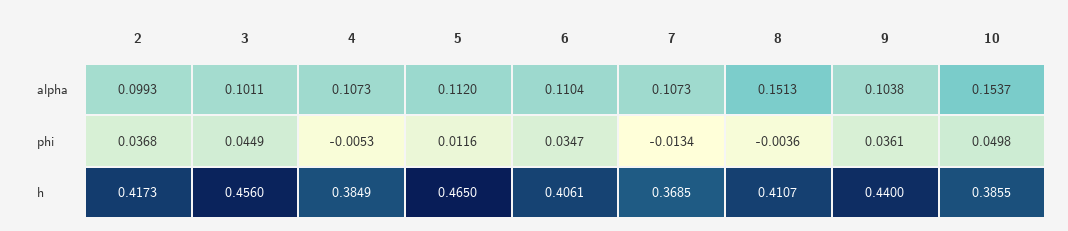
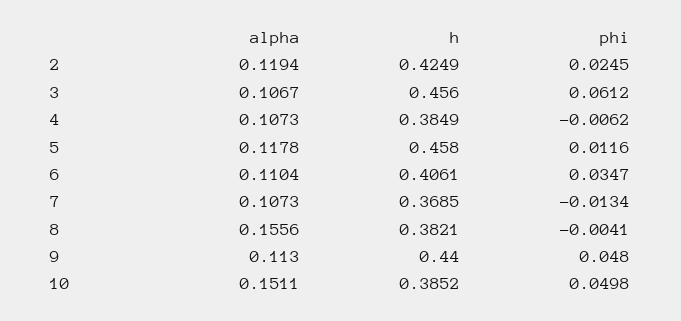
  {
    "2": {
-     "alpha": 0.0993,
+     "alpha": 0.1194,
-     "phi": 0.0368,
+     "phi": 0.0245,
-     "h": 0.4173
+     "h": 0.4249
    },
    "3": {
-     "alpha": 0.1011,
+     "alpha": 0.1067,
-     "phi": 0.0449,
+     "phi": 0.0612,
      "h": 0.456
    },
    "4": {
      "alpha": 0.1073,
-     "phi": -0.0053,
+     "phi": -0.0062,
      "h": 0.3849
    },
    "5": {
-     "alpha": 0.112,
+     "alpha": 0.1178,
      "phi": 0.0116,
-     "h": 0.465
+     "h": 0.458
    },
    "6": {
      "alpha": 0.1104,
      "phi": 0.0347,
      "h": 0.4061
    },
    "7": {
      "alpha": 0.1073,
      "phi": -0.0134,
      "h": 0.3685
    },
    "8": {
-     "alpha": 0.1513,
+     "alpha": 0.1556,
-     "phi": -0.0036,
+     "phi": -0.0041,
-     "h": 0.4107
+     "h": 0.3821
    },
    "9": {
-     "alpha": 0.1038,
+     "alpha": 0.113,
-     "phi": 0.0361,
+     "phi": 0.048,
      "h": 0.44
    },
    "10": {
-     "alpha": 0.1537,
+     "alpha": 0.1511,
      "phi": 0.0498,
-     "h": 0.3855
+     "h": 0.3852
    }
  }

